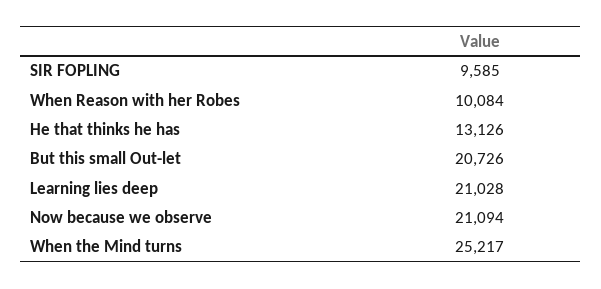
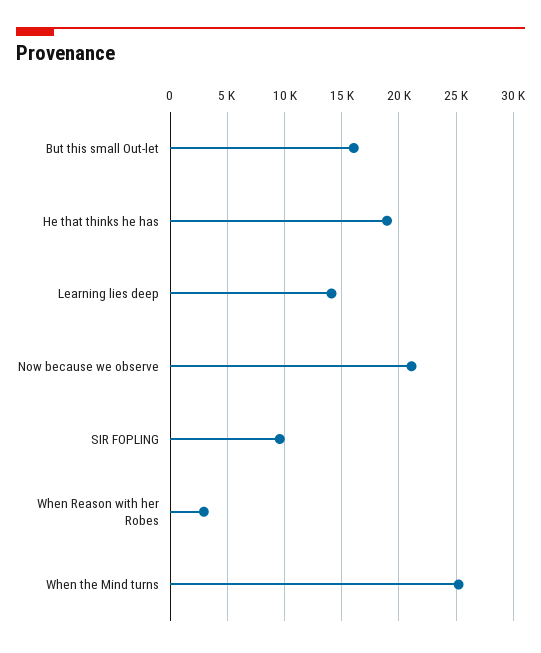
  {
    "SIR FOPLING": 9585,
-   "When Reason with her Robes": 10084,
+   "When Reason with her Robes": 3000,
-   "He that thinks he has": 13126,
+   "He that thinks he has": 19000,
-   "But this small Out-let": 20726,
+   "But this small Out-let": 16000,
-   "Learning lies deep": 21028,
+   "Learning lies deep": 14000,
    "Now because we observe": 21094,
    "When the Mind turns": 25217
  }

